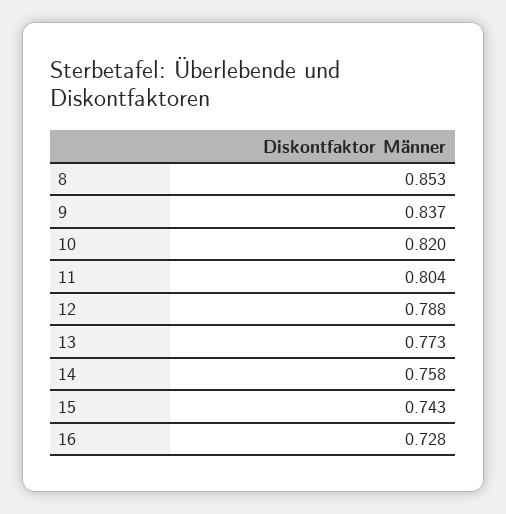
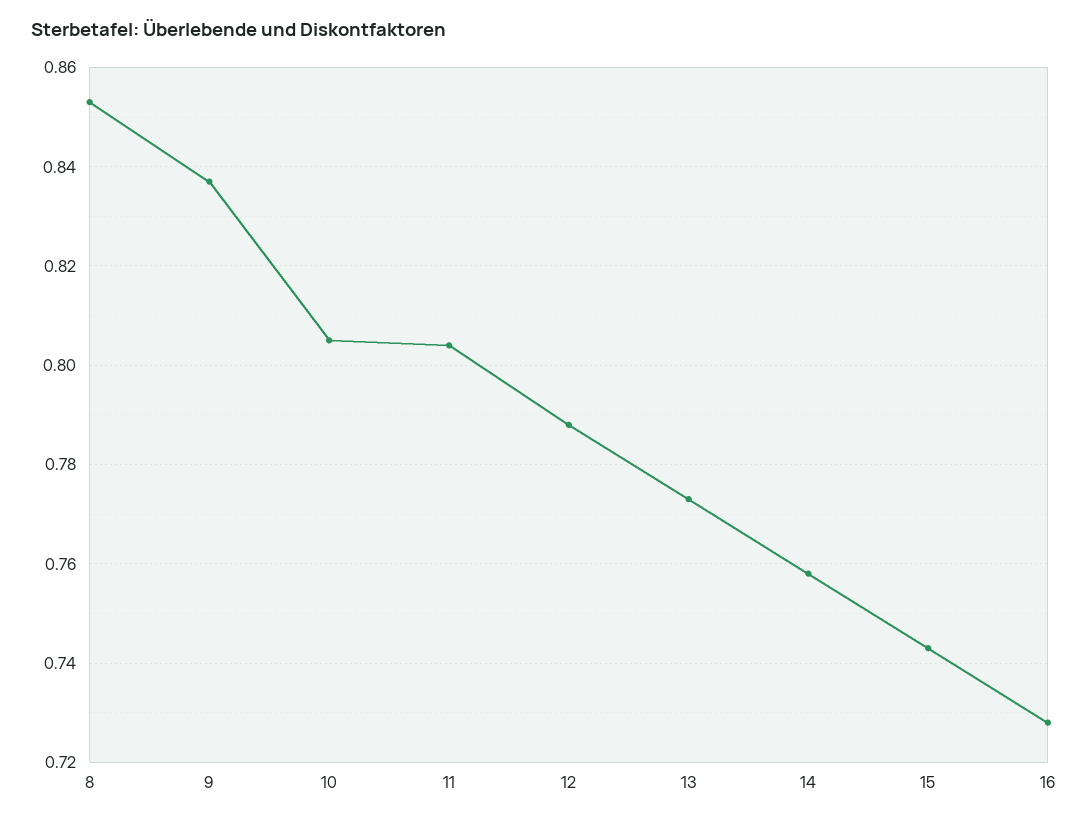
  {
    "8": 0.853,
    "9": 0.837,
-   "10": 0.82,
+   "10": 0.805,
    "11": 0.804,
    "12": 0.788,
    "13": 0.773,
    "14": 0.758,
    "15": 0.743,
    "16": 0.728
  }

